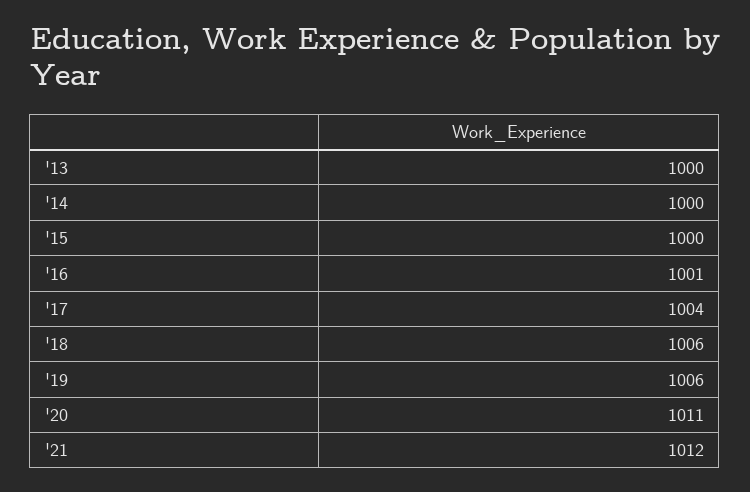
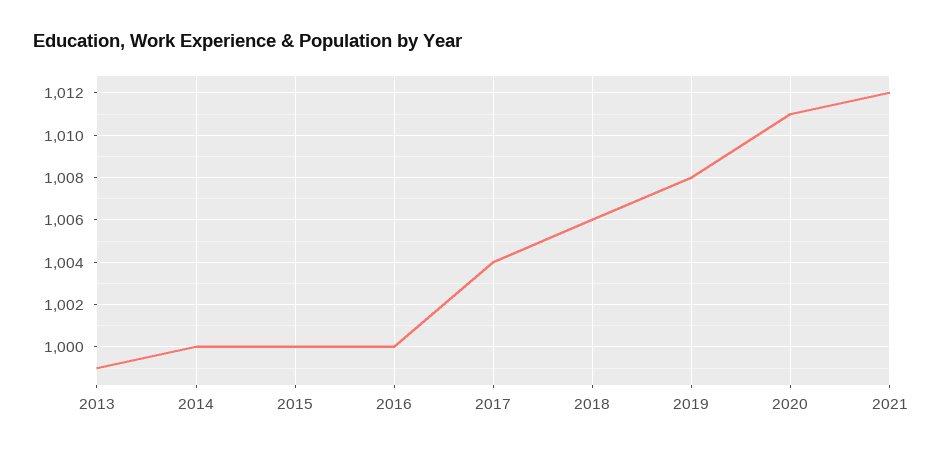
  {
-   "'13": 1000,
+   "'13": 999,
    "'14": 1000,
    "'15": 1000,
-   "'16": 1001,
+   "'16": 1000,
    "'17": 1004,
    "'18": 1006,
-   "'19": 1006,
+   "'19": 1008,
    "'20": 1011,
    "'21": 1012
  }

